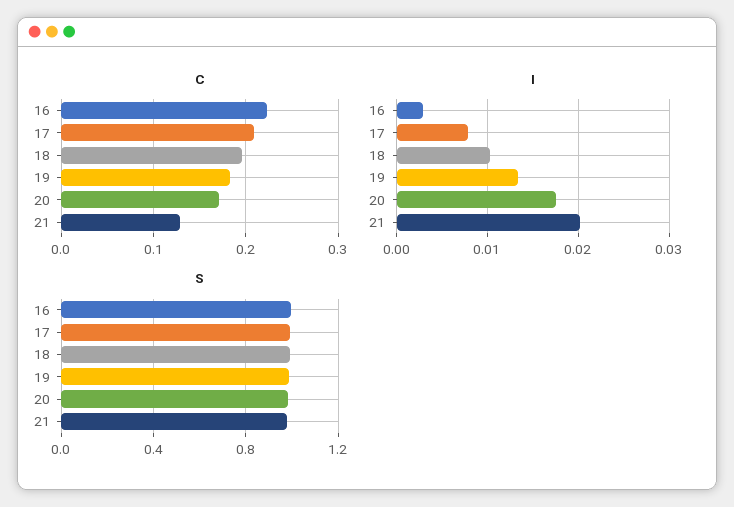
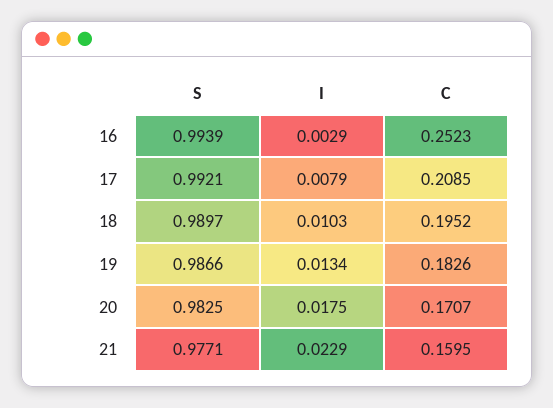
  {
    "C": {
-     "16": 0.22,
+     "16": 0.2523,
      "17": 0.2085,
      "18": 0.1952,
      "19": 0.1826,
      "20": 0.1707,
-     "21": 0.13
+     "21": 0.1595
    },
    "I": {
      "16": 0.0029,
      "17": 0.0079,
      "18": 0.0103,
      "19": 0.0134,
      "20": 0.0175,
-     "21": 0.02
+     "21": 0.0229
    },
    "S": {
      "16": 0.9939,
      "17": 0.9921,
      "18": 0.9897,
      "19": 0.9866,
      "20": 0.9825,
      "21": 0.9771
    }
  }

